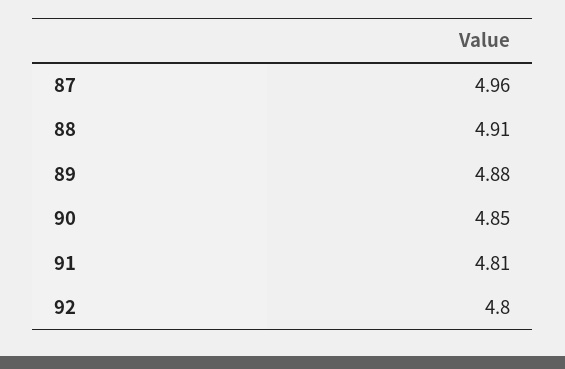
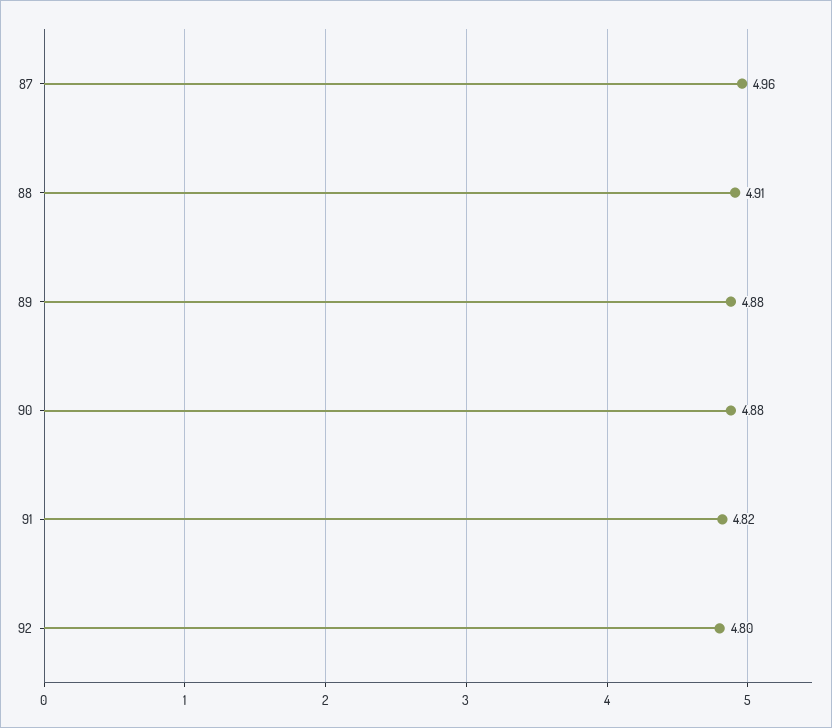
  {
    "87": 4.96,
    "88": 4.91,
    "89": 4.88,
-   "90": 4.85,
+   "90": 4.88,
-   "91": 4.81,
+   "91": 4.82,
    "92": 4.8
  }

